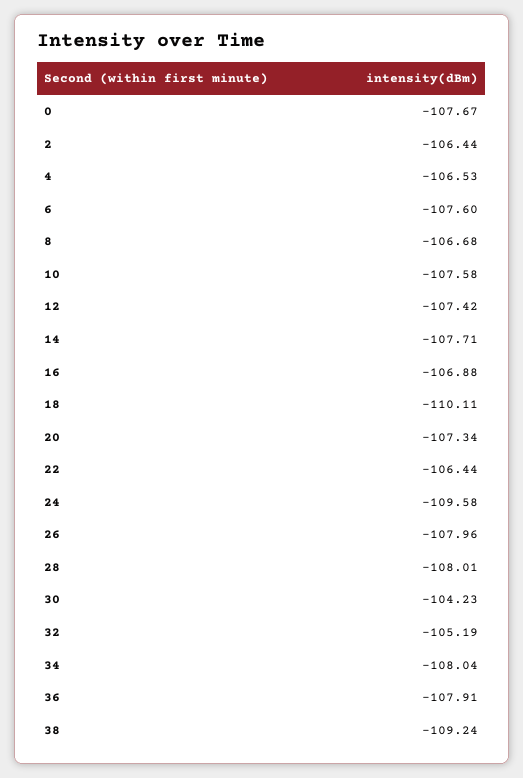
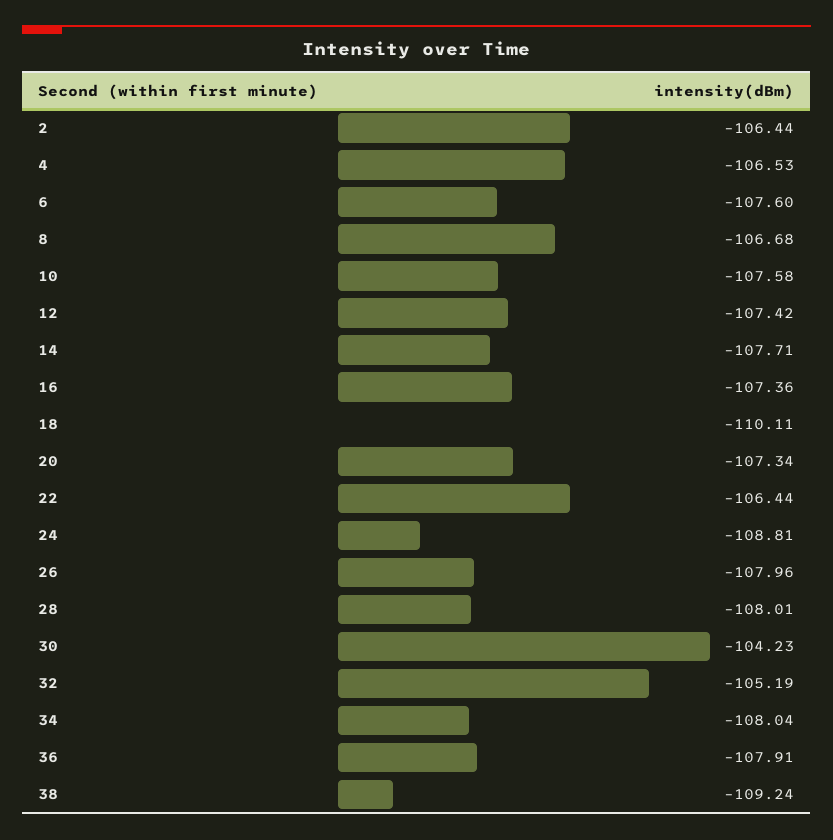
  {
-   "0": -107.67,
    "2": -106.44,
    "4": -106.53,
    "6": -107.6,
    "8": -106.68,
    "10": -107.58,
    "12": -107.42,
    "14": -107.71,
-   "16": -106.88,
+   "16": -107.36,
    "18": -110.11,
    "20": -107.34,
    "22": -106.44,
-   "24": -109.58,
+   "24": -108.81,
    "26": -107.96,
    "28": -108.01,
    "30": -104.23,
    "32": -105.19,
    "34": -108.04,
    "36": -107.91,
    "38": -109.24
  }

